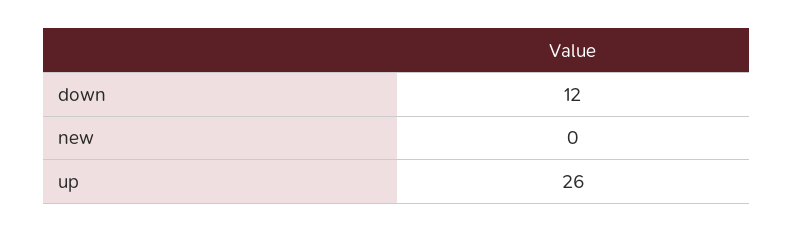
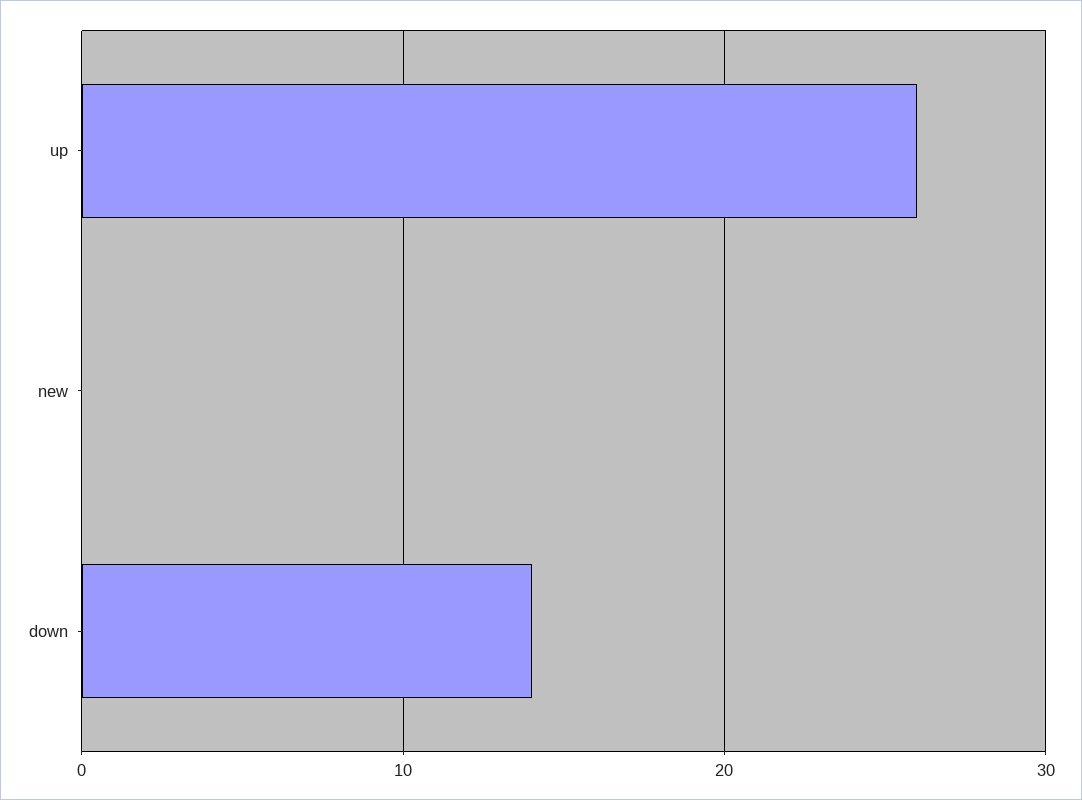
  {
-   "down": 12,
+   "down": 14,
    "new": 0,
    "up": 26
  }

